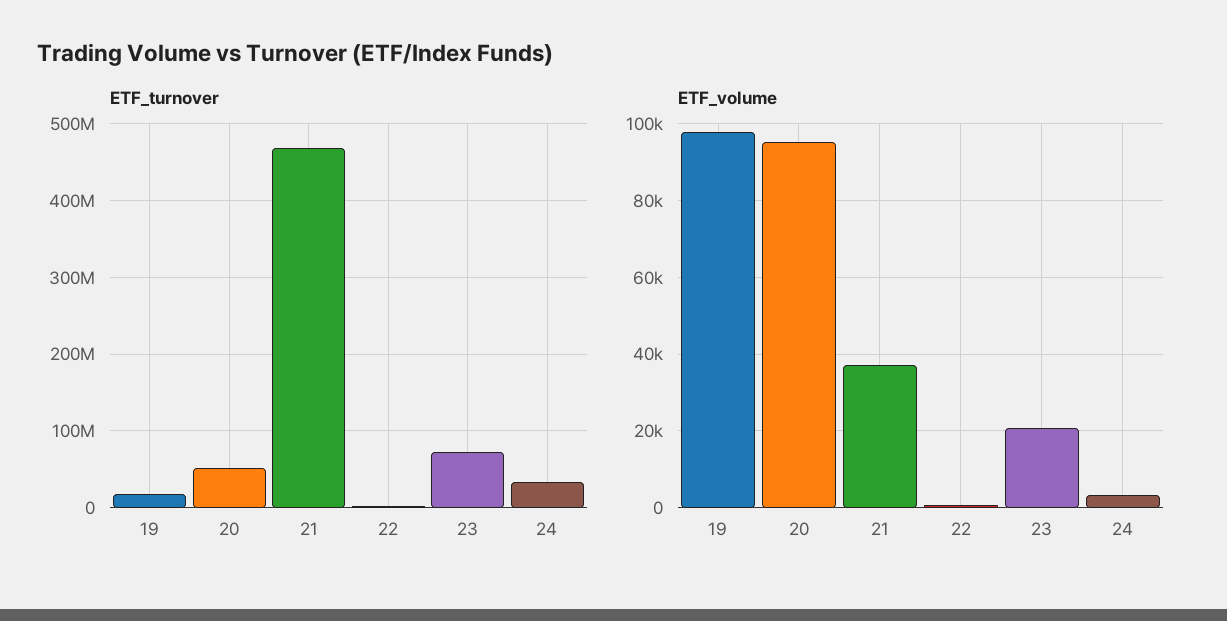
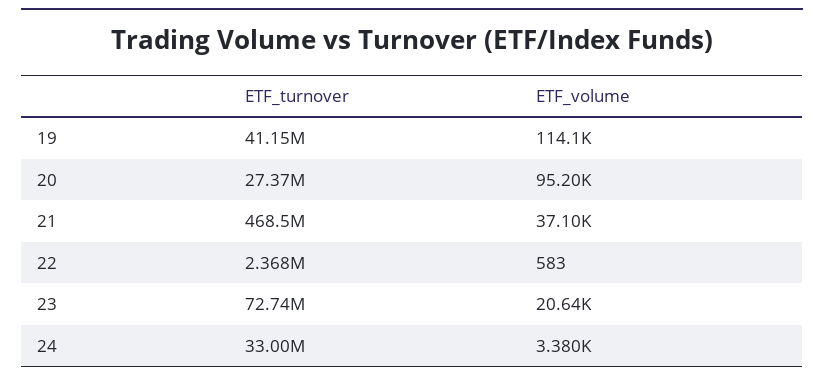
  {
    "ETF_turnover": {
-     "19": 20000000,
+     "19": 41150000,
-     "20": 50000000,
+     "20": 27370000,
      "21": 468500000,
      "22": 2368000,
      "23": 72740000,
      "24": 33000000
    },
    "ETF_volume": {
-     "19": 98000,
+     "19": 114100,
      "20": 95200,
      "21": 37100,
      "22": 583,
      "23": 20640,
      "24": 3380
    }
  }

